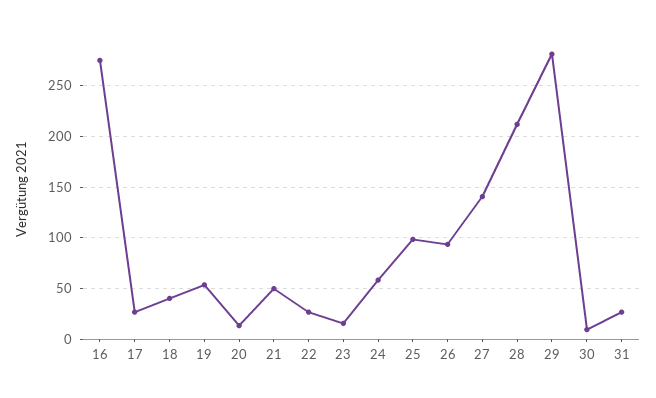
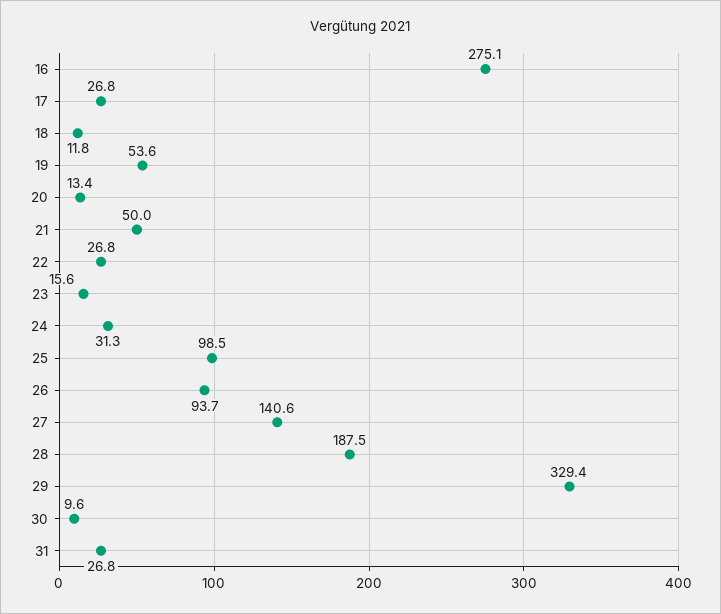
  {
    "16": 275.1,
    "17": 26.8,
-   "18": 40,
+   "18": 11.8,
    "19": 53.6,
    "20": 13.4,
    "21": 50,
    "22": 26.8,
    "23": 15.6,
-   "24": 60,
+   "24": 31.3,
    "25": 98.5,
    "26": 93.7,
    "27": 140.6,
-   "28": 210,
+   "28": 187.5,
-   "29": 280,
+   "29": 329.4,
    "30": 9.6,
    "31": 26.8
  }

